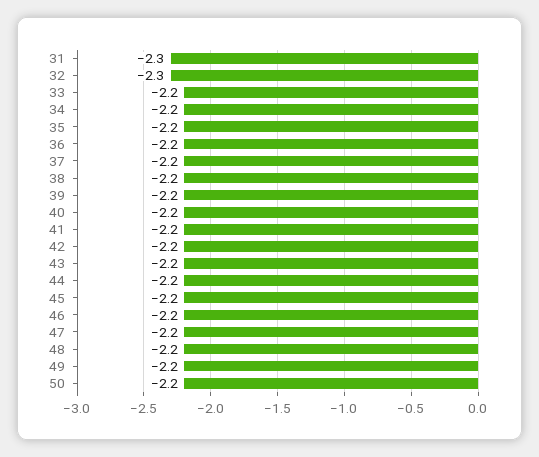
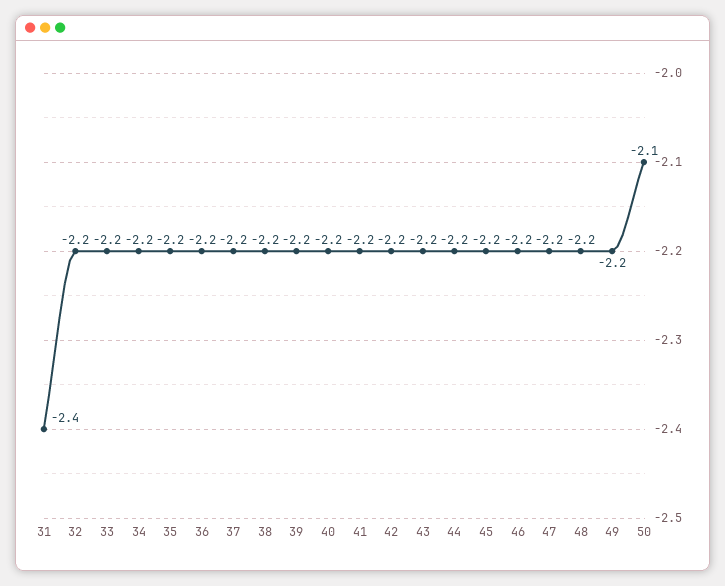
  {
-   "31": -2.3,
+   "31": -2.4,
-   "32": -2.3,
+   "32": -2.2,
    "33": -2.2,
    "34": -2.2,
    "35": -2.2,
    "36": -2.2,
    "37": -2.2,
    "38": -2.2,
    "39": -2.2,
    "40": -2.2,
    "41": -2.2,
    "42": -2.2,
    "43": -2.2,
    "44": -2.2,
    "45": -2.2,
    "46": -2.2,
    "47": -2.2,
    "48": -2.2,
    "49": -2.2,
-   "50": -2.2
+   "50": -2.1
  }

